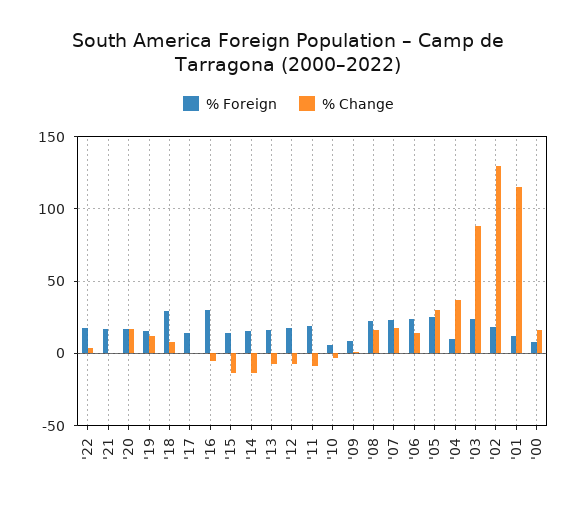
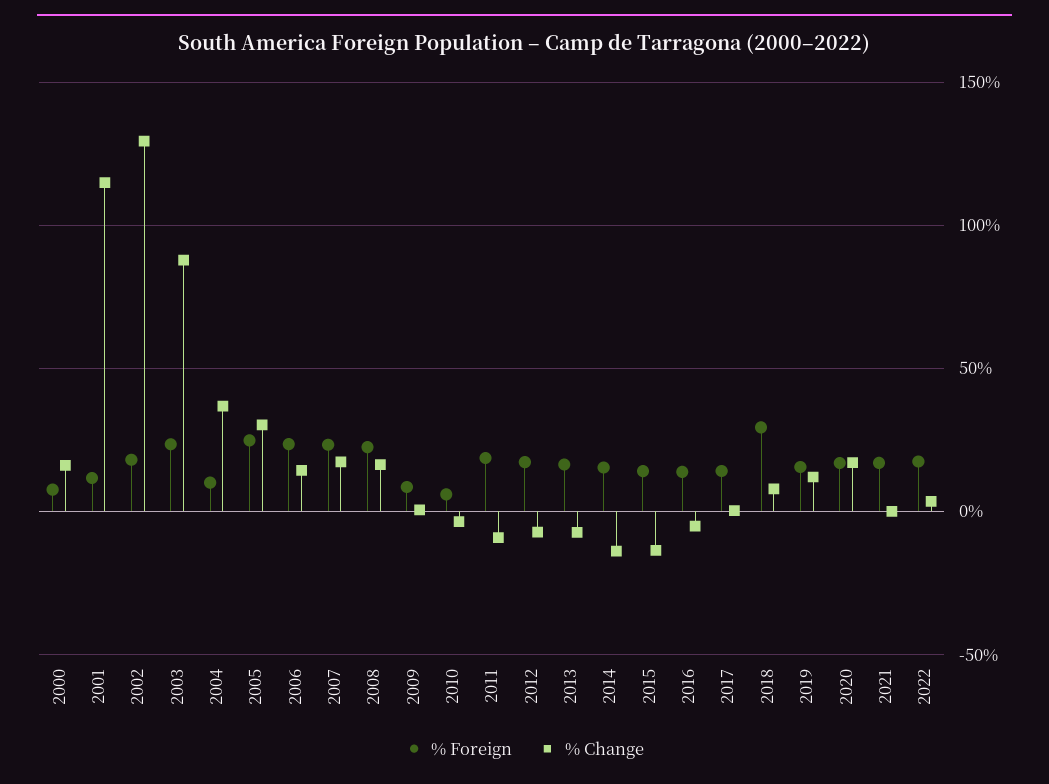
  {
    "% Foreign": {
      "'22": 15,
      "'21": 15,
      "'20": 15,
      "'19": 15,
      "'18": 30,
      "'17": 15,
-     "'16": 30,
+     "'16": 15,
      "'15": 15,
      "'14": 15,
      "'13": 15,
      "'12": 15,
      "'11": 20,
      "'10": 5,
      "'09": 10,
      "'08": 20,
      "'07": 25,
      "'06": 25,
      "'05": 25,
      "'04": 10,
      "'03": 25,
      "'02": 20,
      "'01": 10,
      "'00": 10
    },
    "% Change": {
      "'22": 5,
      "'21": 0,
      "'20": 15,
      "'19": 10,
      "'18": 10,
      "'17": 0,
      "'16": -5,
      "'15": -15,
      "'14": -15,
      "'13": -5,
      "'12": -5,
      "'11": -10,
      "'10": -5,
      "'09": 0,
      "'08": 15,
      "'07": 15,
      "'06": 15,
      "'05": 30,
      "'04": 35,
      "'03": 90,
      "'02": 130,
      "'01": 115,
      "'00": 15
    }
  }

